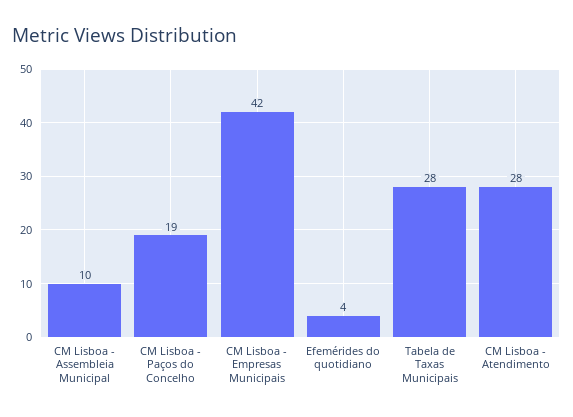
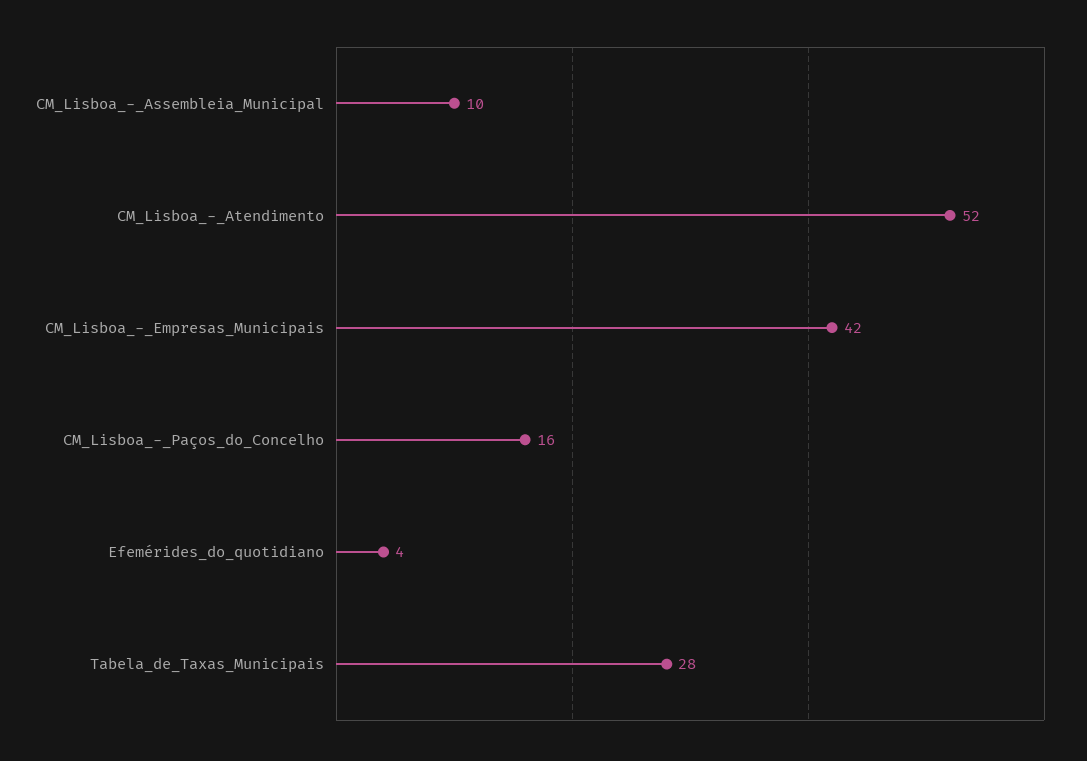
  {
    "CM Lisboa - Assembleia Municipal": 10,
-   "CM Lisboa - Paços do Concelho": 19,
+   "CM Lisboa - Paços do Concelho": 16,
    "CM Lisboa - Empresas Municipais": 42,
    "Efemérides do quotidiano": 4,
    "Tabela de Taxas Municipais": 28,
-   "CM Lisboa - Atendimento": 28
+   "CM Lisboa - Atendimento": 52
  }

